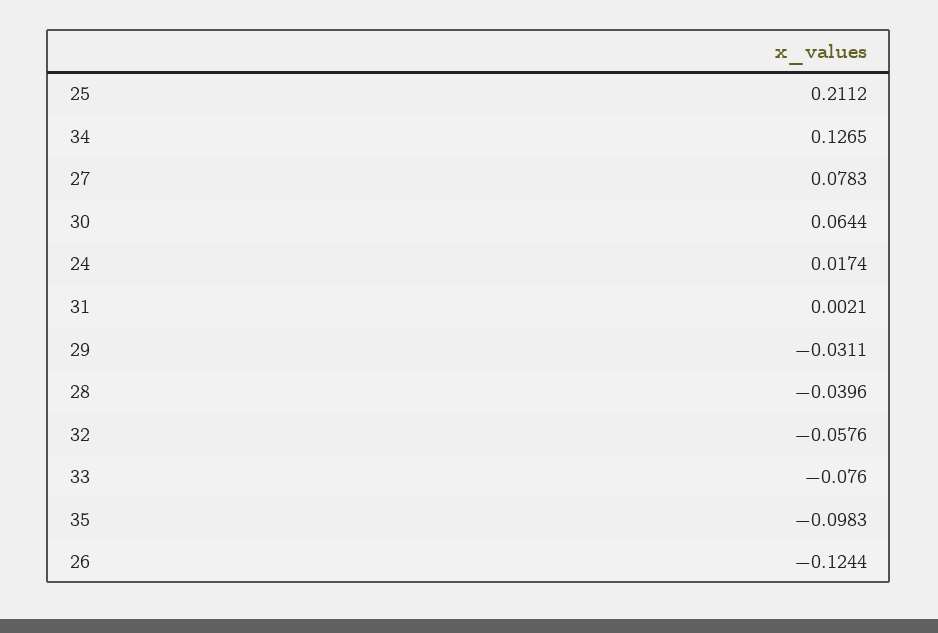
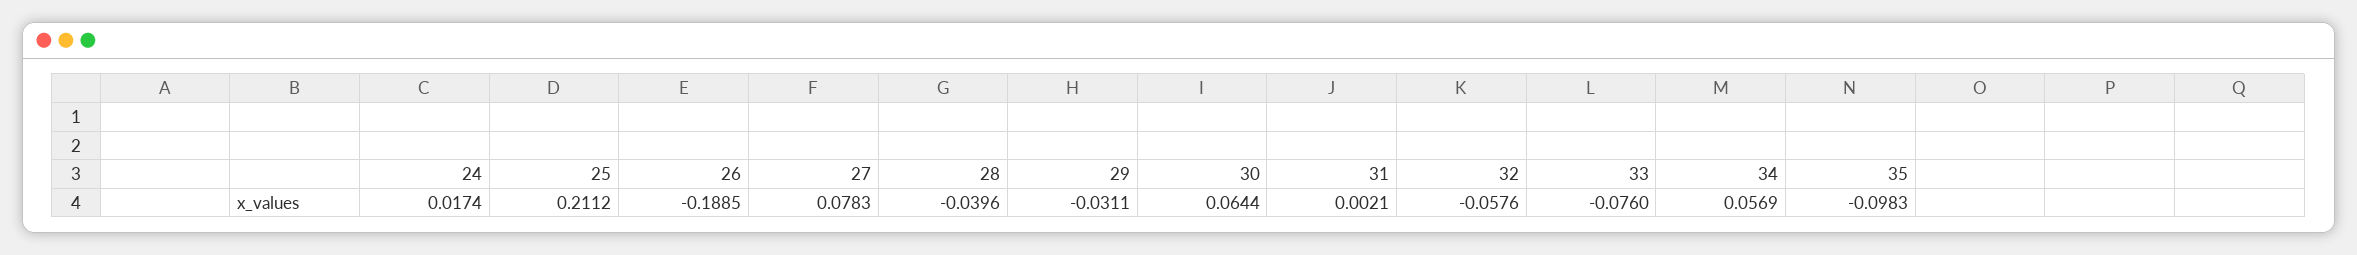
  {
    "25": 0.2112,
-   "34": 0.1265,
+   "34": 0.0569,
    "27": 0.0783,
    "30": 0.0644,
    "24": 0.0174,
    "31": 0.0021,
    "29": -0.0311,
    "28": -0.0396,
    "32": -0.0576,
    "33": -0.076,
    "35": -0.0983,
-   "26": -0.1244
+   "26": -0.1885
  }

